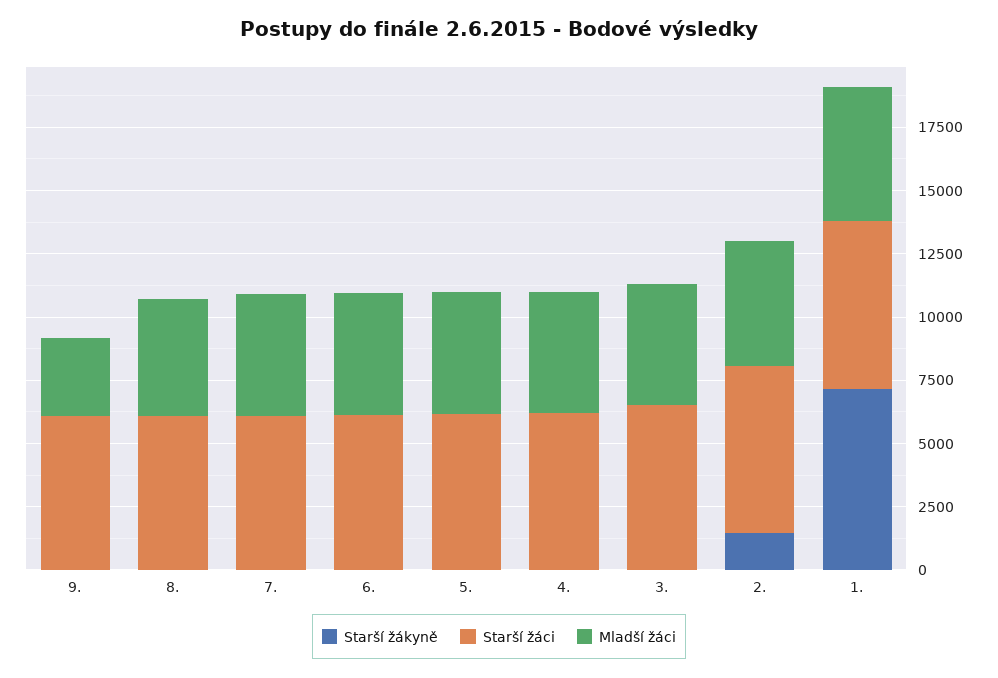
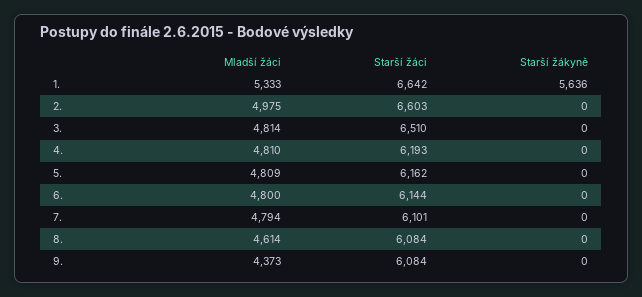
  {
    "Starší žákyně": {
      "9.": 0,
      "8.": 0,
      "7.": 0,
      "6.": 0,
      "5.": 0,
      "4.": 0,
      "3.": 0,
-     "2.": 1500,
+     "2.": 0,
-     "1.": 7000
+     "1.": 5636
    },
    "Starší žáci": {
      "9.": 6084,
      "8.": 6084,
      "7.": 6101,
      "6.": 6144,
      "5.": 6162,
      "4.": 6193,
      "3.": 6510,
      "2.": 6603,
      "1.": 6642
    },
    "Mladší žáci": {
-     "9.": 3000,
+     "9.": 4373,
      "8.": 4614,
      "7.": 4794,
      "6.": 4800,
      "5.": 4809,
      "4.": 4810,
      "3.": 4814,
      "2.": 4975,
      "1.": 5333
    }
  }

